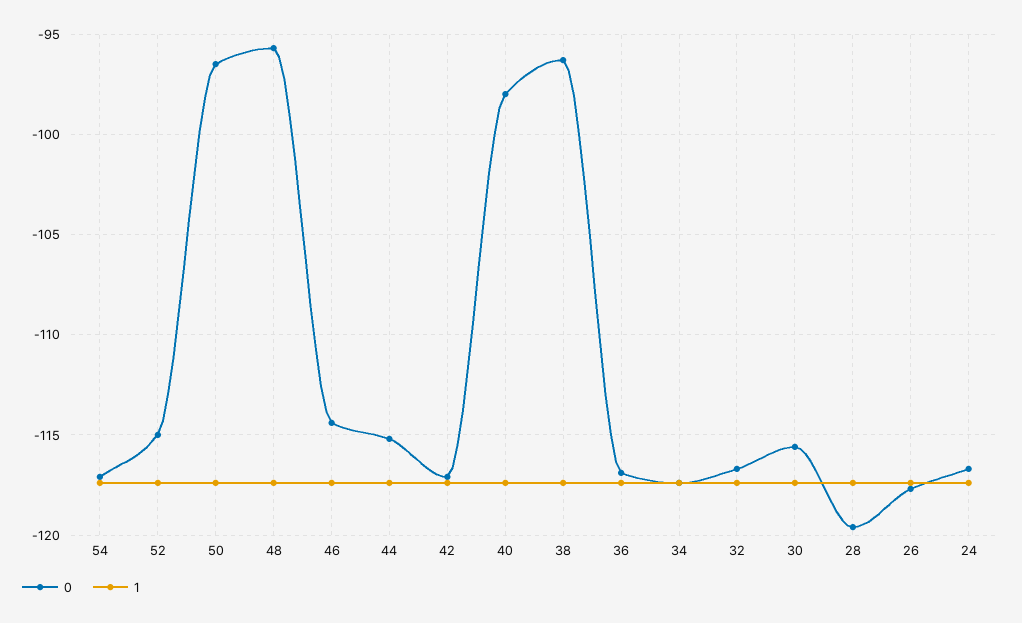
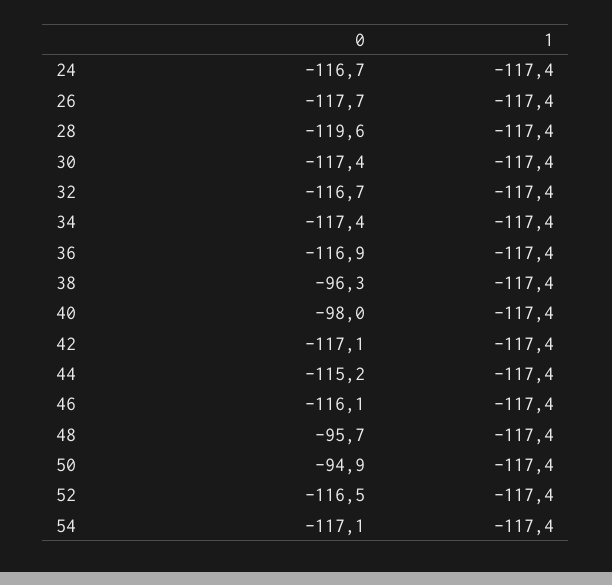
  {
    "0": {
      "54": -117.1,
-     "52": -115,
+     "52": -116.5,
-     "50": -96.5,
+     "50": -94.9,
      "48": -95.7,
-     "46": -114.5,
+     "46": -116.1,
      "44": -115.2,
      "42": -117.1,
      "40": -98,
      "38": -96.3,
      "36": -116.9,
      "34": -117.4,
      "32": -116.7,
-     "30": -115.5,
+     "30": -117.4,
      "28": -119.6,
      "26": -117.7,
      "24": -116.7
    },
    "1": {
      "54": -117.4,
      "52": -117.4,
      "50": -117.4,
      "48": -117.4,
      "46": -117.4,
      "44": -117.4,
      "42": -117.4,
      "40": -117.4,
      "38": -117.4,
      "36": -117.4,
      "34": -117.4,
      "32": -117.4,
      "30": -117.4,
      "28": -117.4,
      "26": -117.4,
      "24": -117.4
    }
  }

